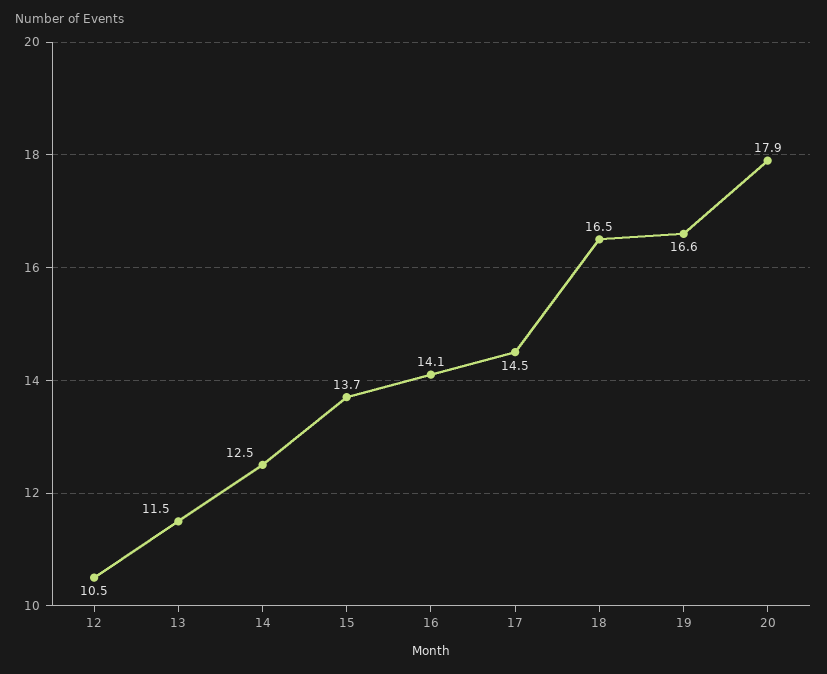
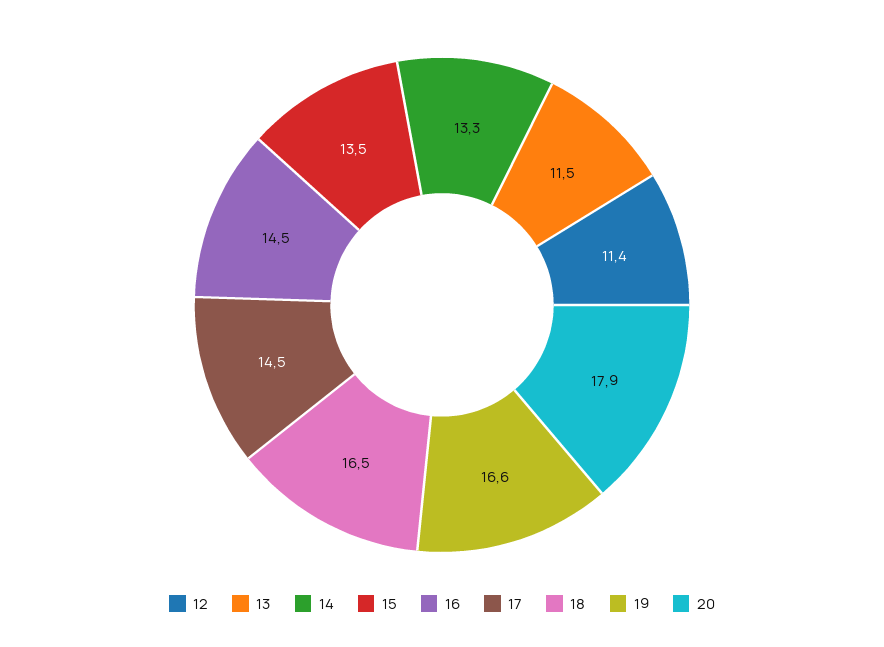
  {
-   "12": 10.5,
+   "12": 11.4,
    "13": 11.5,
-   "14": 12.5,
+   "14": 13.3,
-   "15": 13.7,
+   "15": 13.5,
-   "16": 14.1,
+   "16": 14.5,
    "17": 14.5,
    "18": 16.5,
    "19": 16.6,
    "20": 17.9
  }

